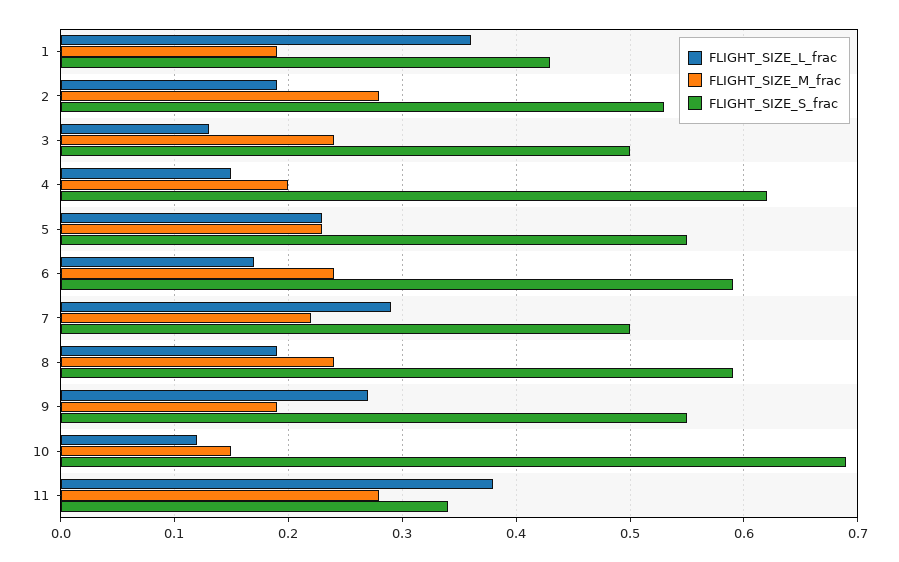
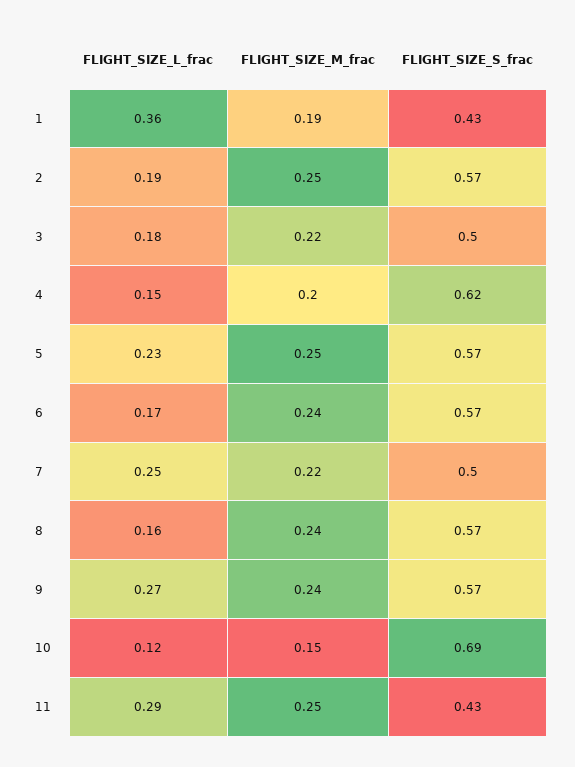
  {
    "FLIGHT_SIZE_L_frac": {
      "1": 0.36,
      "2": 0.19,
-     "3": 0.13,
+     "3": 0.18,
      "4": 0.15,
      "5": 0.23,
      "6": 0.17,
-     "7": 0.29,
+     "7": 0.25,
-     "8": 0.19,
+     "8": 0.16,
      "9": 0.27,
      "10": 0.12,
-     "11": 0.38
+     "11": 0.29
    },
    "FLIGHT_SIZE_M_frac": {
      "1": 0.19,
-     "2": 0.28,
+     "2": 0.25,
-     "3": 0.24,
+     "3": 0.22,
      "4": 0.2,
-     "5": 0.23,
+     "5": 0.25,
      "6": 0.24,
      "7": 0.22,
      "8": 0.24,
-     "9": 0.19,
+     "9": 0.24,
      "10": 0.15,
-     "11": 0.28
+     "11": 0.25
    },
    "FLIGHT_SIZE_S_frac": {
      "1": 0.43,
-     "2": 0.53,
+     "2": 0.57,
      "3": 0.5,
      "4": 0.62,
-     "5": 0.55,
+     "5": 0.57,
-     "6": 0.59,
+     "6": 0.57,
      "7": 0.5,
-     "8": 0.59,
+     "8": 0.57,
-     "9": 0.55,
+     "9": 0.57,
      "10": 0.69,
-     "11": 0.34
+     "11": 0.43
    }
  }

